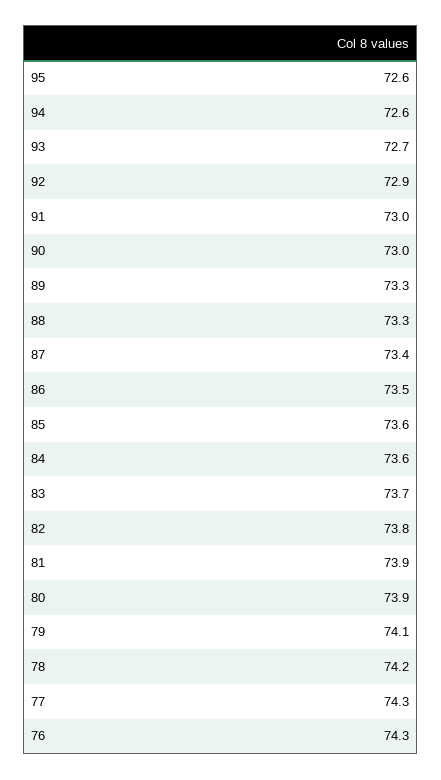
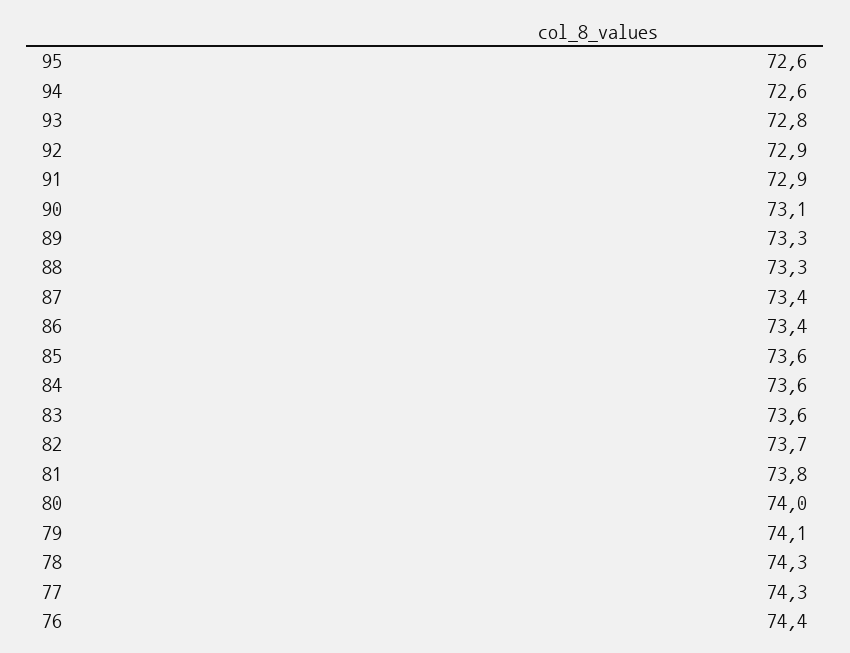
  {
    "95": 72.6,
    "94": 72.6,
-   "93": 72.7,
+   "93": 72.8,
    "92": 72.9,
-   "91": 73,
+   "91": 72.9,
-   "90": 73,
+   "90": 73.1,
    "89": 73.3,
    "88": 73.3,
    "87": 73.4,
-   "86": 73.5,
+   "86": 73.4,
    "85": 73.6,
    "84": 73.6,
-   "83": 73.7,
+   "83": 73.6,
-   "82": 73.8,
+   "82": 73.7,
-   "81": 73.9,
+   "81": 73.8,
-   "80": 73.9,
+   "80": 74,
    "79": 74.1,
-   "78": 74.2,
+   "78": 74.3,
    "77": 74.3,
-   "76": 74.3
+   "76": 74.4
  }

